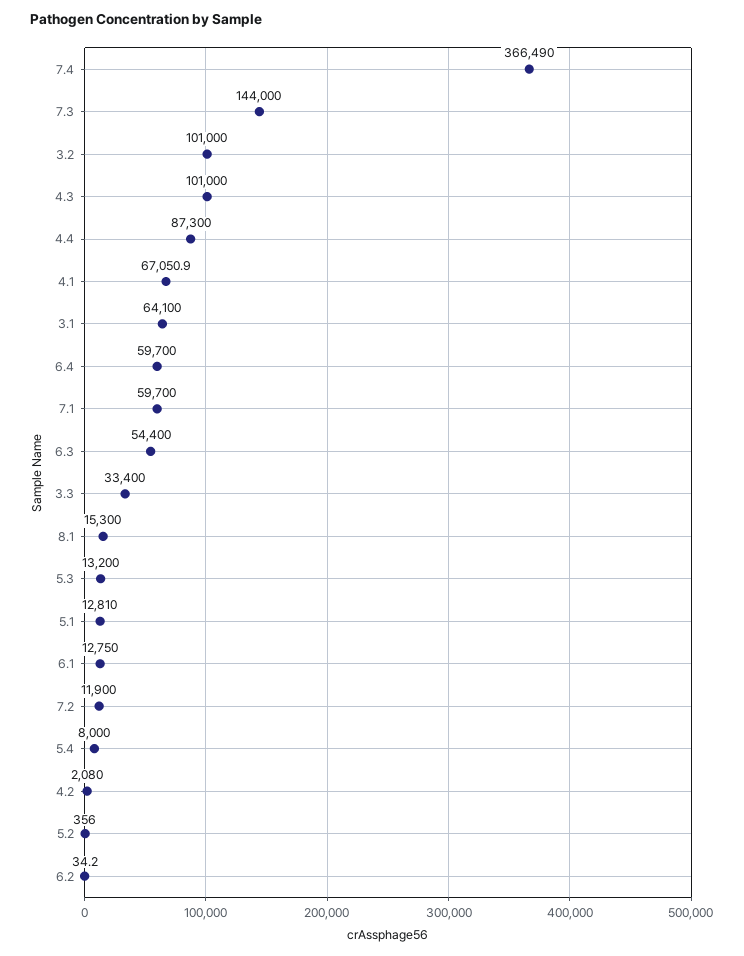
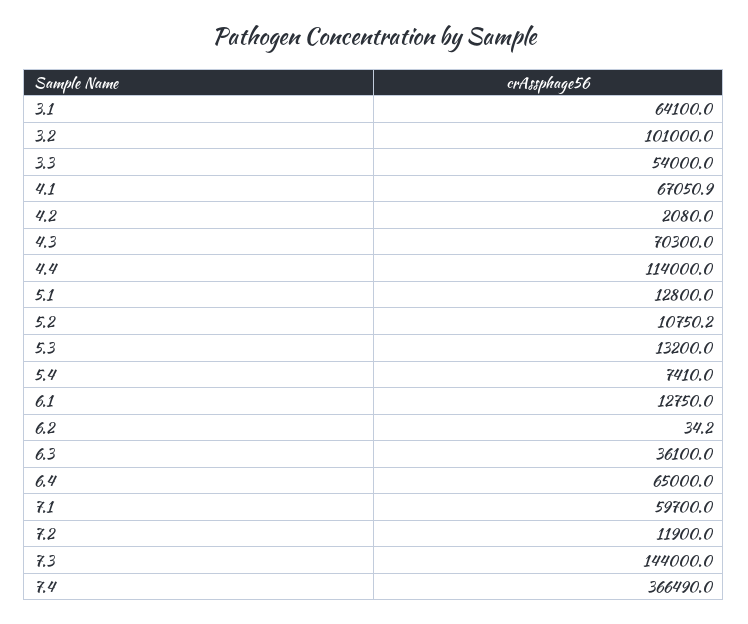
  {
    "7.4": 366490,
    "7.3": 144000,
    "3.2": 101000,
-   "4.3": 101000,
+   "4.3": 70300,
-   "4.4": 87300,
+   "4.4": 114000,
    "4.1": 67050.9,
    "3.1": 64100,
-   "6.4": 59700,
+   "6.4": 65000,
    "7.1": 59700,
-   "6.3": 54400,
+   "6.3": 36100,
-   "3.3": 33400,
+   "3.3": 54000,
-   "8.1": 15300,
    "5.3": 13200,
-   "5.1": 12810,
+   "5.1": 12800,
    "6.1": 12750,
    "7.2": 11900,
-   "5.4": 8000,
+   "5.4": 7410,
    "4.2": 2080,
-   "5.2": 356,
+   "5.2": 10750.2,
    "6.2": 34.2
  }

